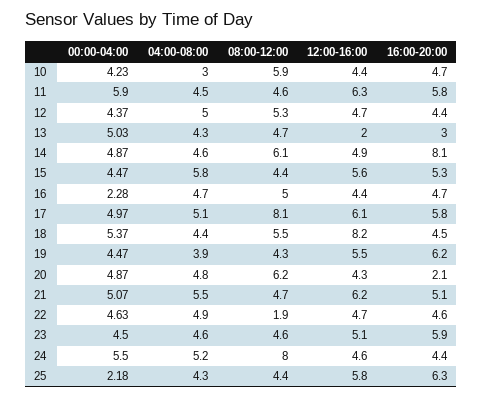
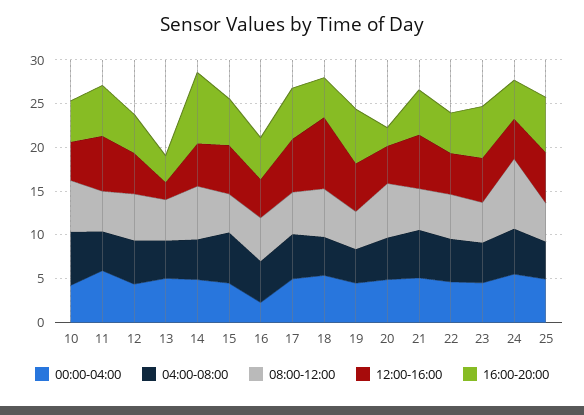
  {
    "00:00-04:00": {
      "10": 4.23,
      "11": 5.9,
      "12": 4.37,
      "13": 5.03,
      "14": 4.87,
      "15": 4.47,
      "16": 2.28,
      "17": 4.97,
      "18": 5.37,
      "19": 4.47,
      "20": 4.87,
      "21": 5.07,
      "22": 4.63,
      "23": 4.5,
      "24": 5.5,
-     "25": 2.18
+     "25": 5
    },
    "04:00-08:00": {
-     "10": 3,
+     "10": 6,
      "11": 4.5,
      "12": 5,
      "13": 4.3,
      "14": 4.6,
      "15": 5.8,
      "16": 4.7,
      "17": 5.1,
      "18": 4.4,
      "19": 3.9,
      "20": 4.8,
      "21": 5.5,
      "22": 4.9,
      "23": 4.6,
      "24": 5.2,
      "25": 4.3
    },
    "08:00-12:00": {
      "10": 5.9,
      "11": 4.6,
      "12": 5.3,
      "13": 4.7,
      "14": 6.1,
      "15": 4.4,
      "16": 5,
-     "17": 8.1,
+     "17": 5,
      "18": 5.5,
      "19": 4.3,
      "20": 6.2,
      "21": 4.7,
-     "22": 1.9,
+     "22": 5,
      "23": 4.6,
      "24": 8,
      "25": 4.4
    },
    "12:00-16:00": {
      "10": 4.4,
      "11": 6.3,
      "12": 4.7,
      "13": 2,
      "14": 4.9,
      "15": 5.6,
      "16": 4.4,
      "17": 6.1,
      "18": 8.2,
      "19": 5.5,
      "20": 4.3,
      "21": 6.2,
      "22": 4.7,
      "23": 5.1,
      "24": 4.6,
      "25": 5.8
    },
    "16:00-20:00": {
      "10": 4.7,
      "11": 5.8,
      "12": 4.4,
      "13": 3,
      "14": 8.1,
      "15": 5.3,
      "16": 4.7,
      "17": 5.8,
      "18": 4.5,
      "19": 6.2,
      "20": 2.1,
      "21": 5.1,
      "22": 4.6,
      "23": 5.9,
      "24": 4.4,
      "25": 6.3
    }
  }

